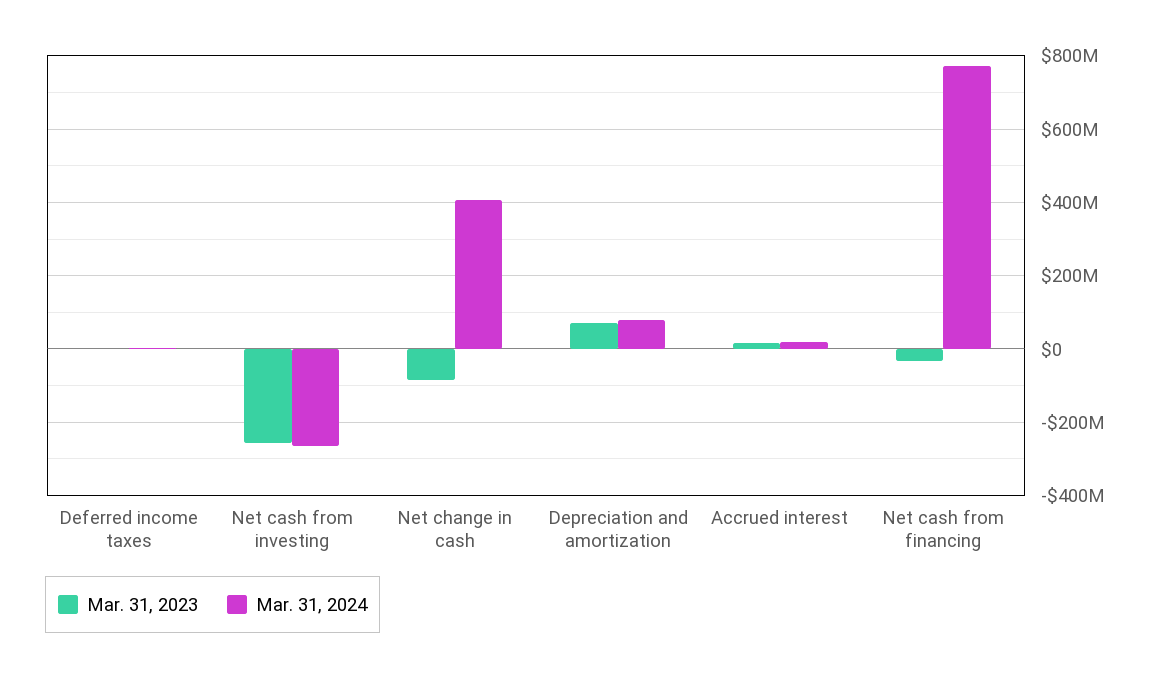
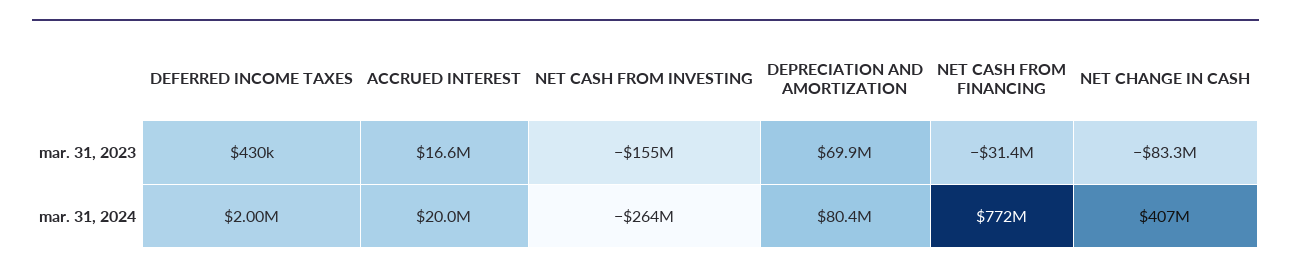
  {
    "Mar. 31, 2023": {
      "Deferred income taxes": 430000,
-     "Net cash from investing": -260000000,
+     "Net cash from investing": -155000000,
      "Net change in cash": -83300000,
      "Depreciation and amortization": 69900000,
      "Accrued interest": 16600000,
      "Net cash from financing": -31400000
    },
    "Mar. 31, 2024": {
      "Deferred income taxes": 2000000,
      "Net cash from investing": -264000000,
      "Net change in cash": 407000000,
      "Depreciation and amortization": 80400000,
      "Accrued interest": 20000000,
      "Net cash from financing": 772000000
    }
  }

